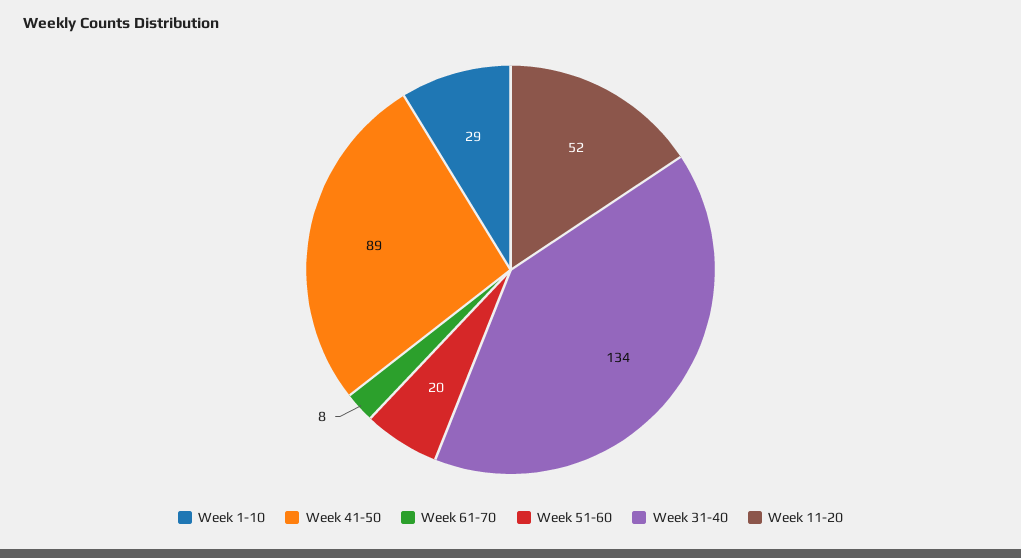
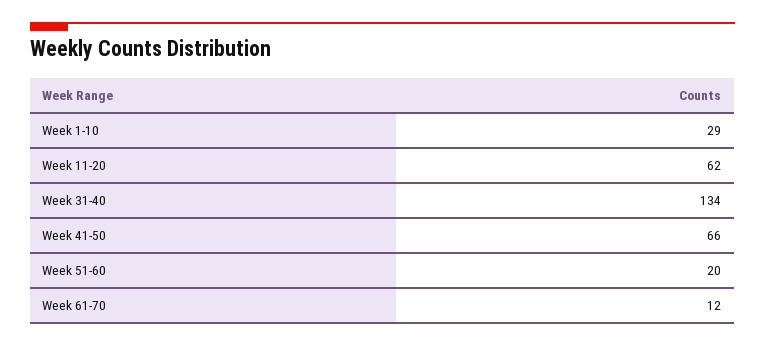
  {
    "Week 1-10": 29,
-   "Week 41-50": 89,
+   "Week 41-50": 66,
-   "Week 61-70": 8,
+   "Week 61-70": 12,
    "Week 51-60": 20,
    "Week 31-40": 134,
-   "Week 11-20": 52
+   "Week 11-20": 62
  }

